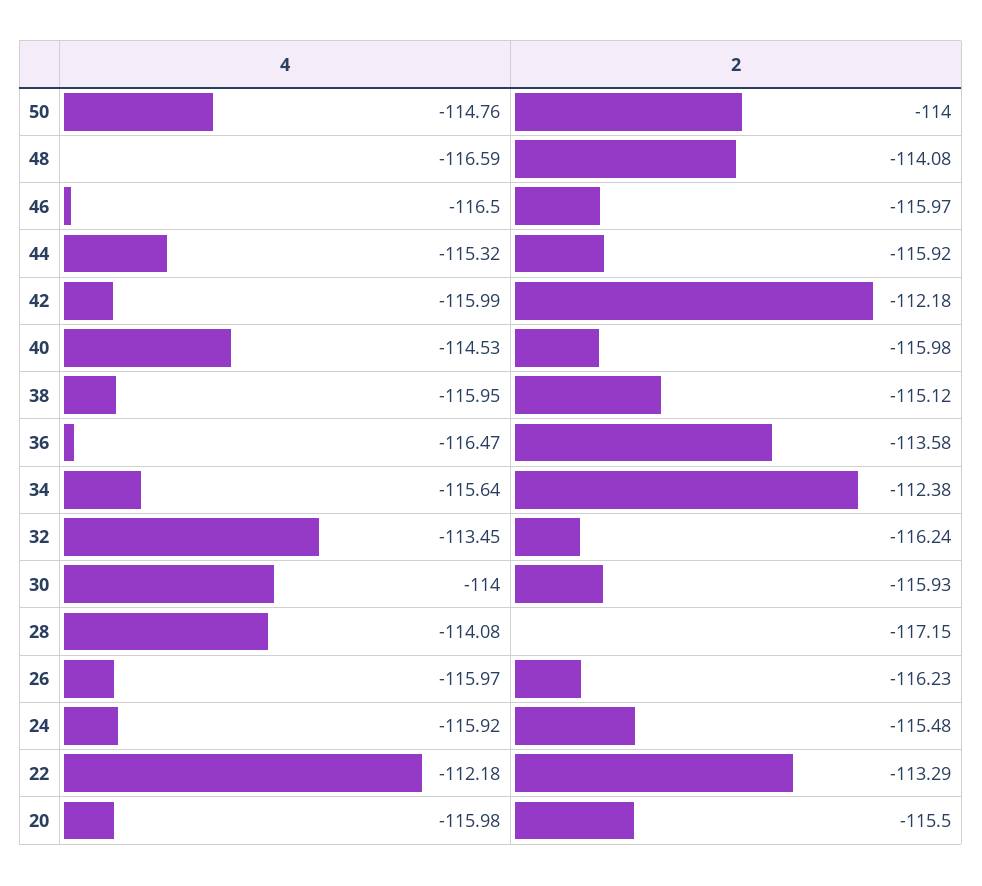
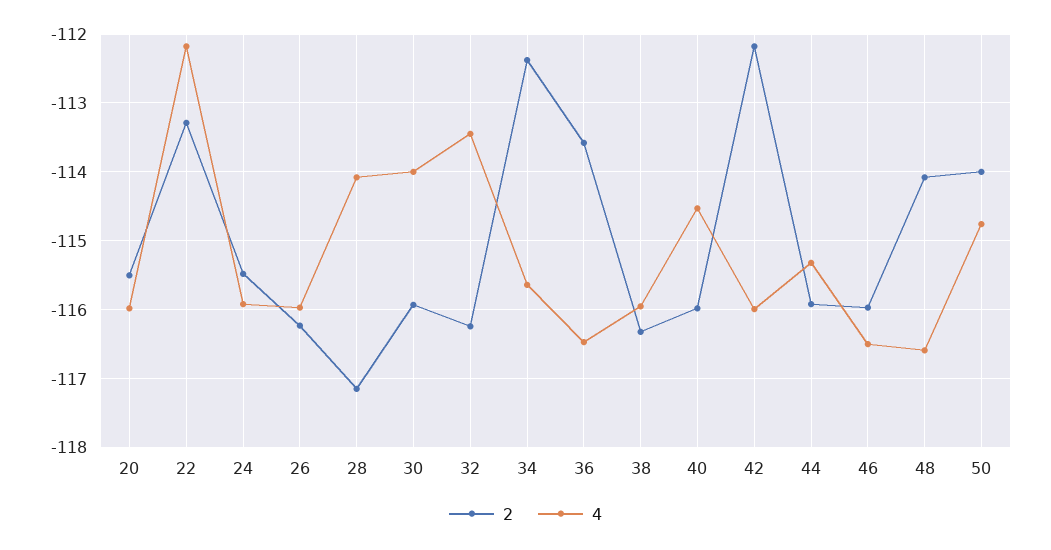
  {
    "4": {
      "50": -114.76,
      "48": -116.59,
      "46": -116.5,
      "44": -115.32,
      "42": -115.99,
      "40": -114.53,
      "38": -115.95,
      "36": -116.47,
      "34": -115.64,
      "32": -113.45,
      "30": -114,
      "28": -114.08,
      "26": -115.97,
      "24": -115.92,
      "22": -112.18,
      "20": -115.98
    },
    "2": {
      "50": -114,
      "48": -114.08,
      "46": -115.97,
      "44": -115.92,
      "42": -112.18,
      "40": -115.98,
-     "38": -115.12,
+     "38": -116.3,
      "36": -113.58,
      "34": -112.38,
      "32": -116.24,
      "30": -115.93,
      "28": -117.15,
      "26": -116.23,
      "24": -115.48,
      "22": -113.29,
      "20": -115.5
    }
  }

